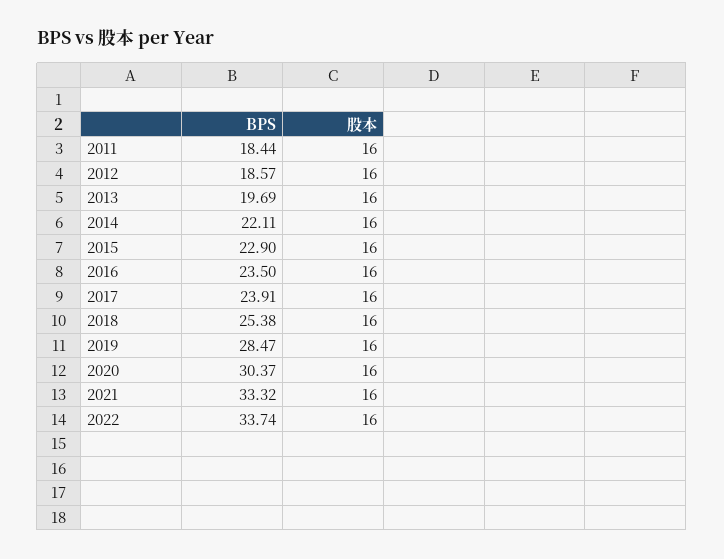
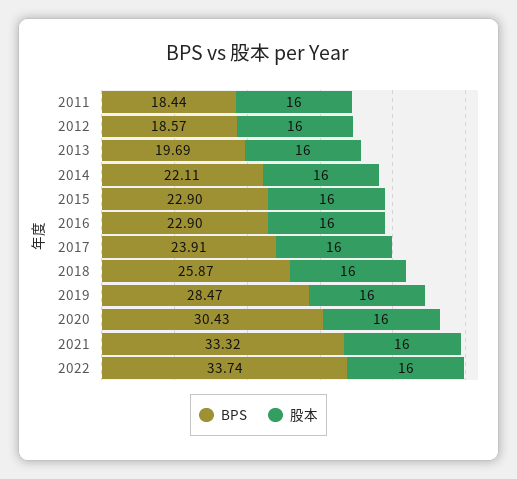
  {
    "BPS": {
      "2011": 18.44,
      "2012": 18.57,
      "2013": 19.69,
      "2014": 22.11,
      "2015": 22.9,
-     "2016": 23.5,
+     "2016": 22.9,
      "2017": 23.91,
-     "2018": 25.38,
+     "2018": 25.87,
      "2019": 28.47,
-     "2020": 30.37,
+     "2020": 30.43,
      "2021": 33.32,
      "2022": 33.74
    },
    "股本": {
      "2011": 16,
      "2012": 16,
      "2013": 16,
      "2014": 16,
      "2015": 16,
      "2016": 16,
      "2017": 16,
      "2018": 16,
      "2019": 16,
      "2020": 16,
      "2021": 16,
      "2022": 16
    }
  }

